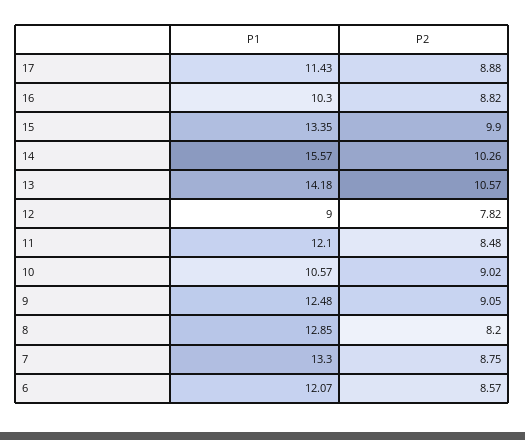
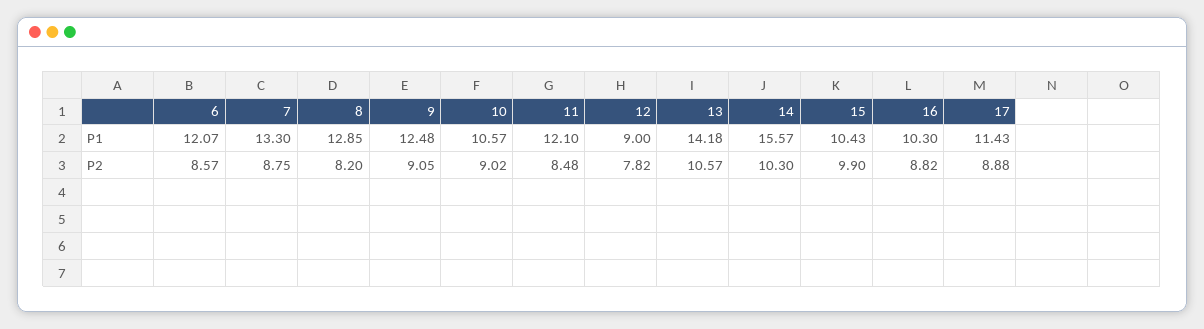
  {
    "P1": {
      "17": 11.43,
      "16": 10.3,
-     "15": 13.35,
+     "15": 10.43,
      "14": 15.57,
      "13": 14.18,
      "12": 9,
      "11": 12.1,
      "10": 10.57,
      "9": 12.48,
      "8": 12.85,
      "7": 13.3,
      "6": 12.07
    },
    "P2": {
      "17": 8.88,
      "16": 8.82,
      "15": 9.9,
-     "14": 10.26,
+     "14": 10.3,
      "13": 10.57,
      "12": 7.82,
      "11": 8.48,
      "10": 9.02,
      "9": 9.05,
      "8": 8.2,
      "7": 8.75,
      "6": 8.57
    }
  }

